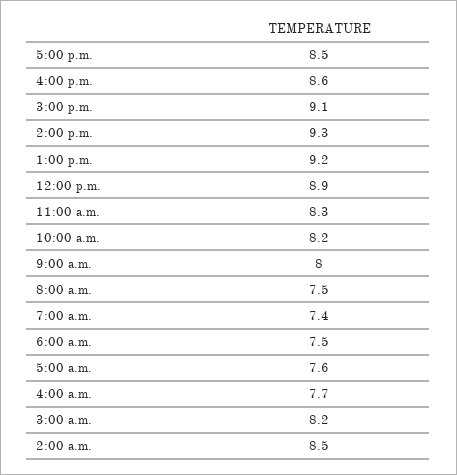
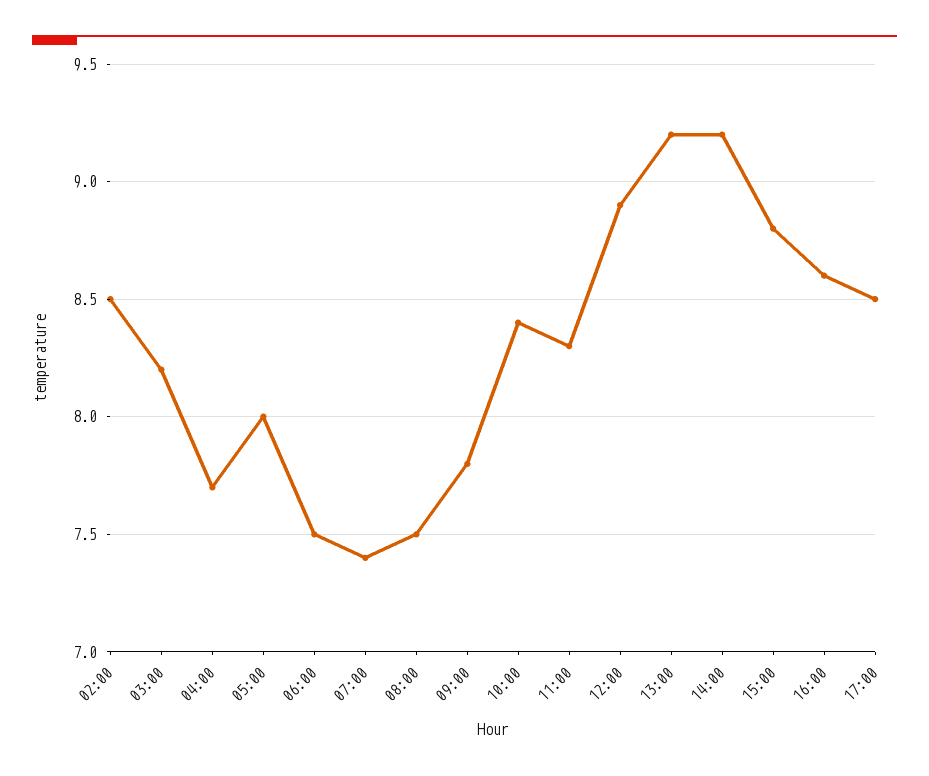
  {
    "5:00 p.m.": 8.5,
    "4:00 p.m.": 8.6,
-   "3:00 p.m.": 9.1,
+   "3:00 p.m.": 8.8,
-   "2:00 p.m.": 9.3,
+   "2:00 p.m.": 9.2,
    "1:00 p.m.": 9.2,
    "12:00 p.m.": 8.9,
    "11:00 a.m.": 8.3,
-   "10:00 a.m.": 8.2,
+   "10:00 a.m.": 8.4,
-   "9:00 a.m.": 8,
+   "9:00 a.m.": 7.8,
    "8:00 a.m.": 7.5,
    "7:00 a.m.": 7.4,
    "6:00 a.m.": 7.5,
-   "5:00 a.m.": 7.6,
+   "5:00 a.m.": 8,
    "4:00 a.m.": 7.7,
    "3:00 a.m.": 8.2,
    "2:00 a.m.": 8.5
  }

